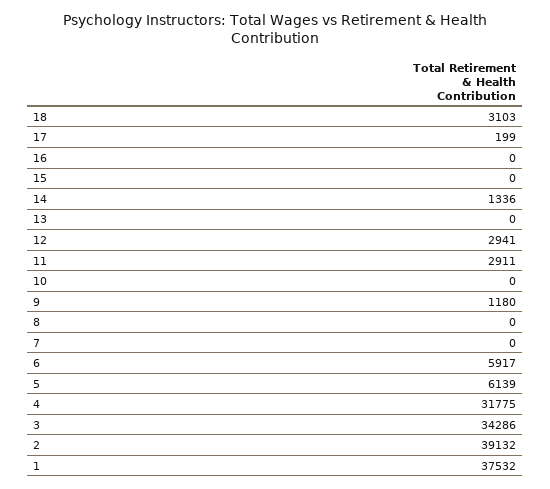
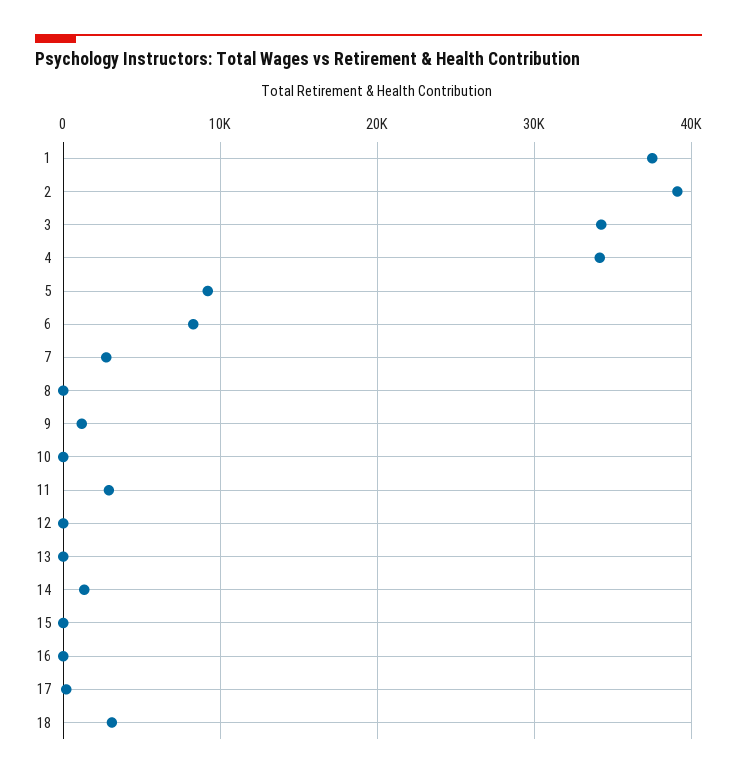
  {
    "18": 3103,
    "17": 199,
    "16": 0,
    "15": 0,
    "14": 1336,
    "13": 0,
-   "12": 2941,
+   "12": 0,
    "11": 2911,
    "10": 0,
    "9": 1180,
    "8": 0,
-   "7": 0,
+   "7": 3000,
-   "6": 5917,
+   "6": 8000,
-   "5": 6139,
+   "5": 9000,
-   "4": 31775,
+   "4": 34000,
    "3": 34286,
    "2": 39132,
    "1": 37532
  }

